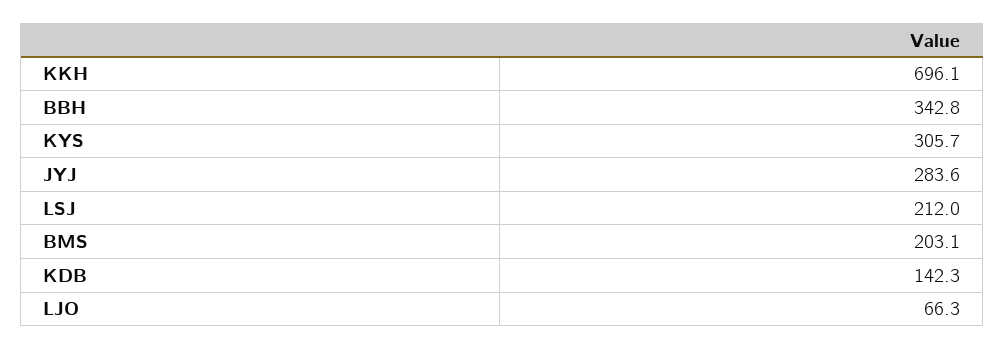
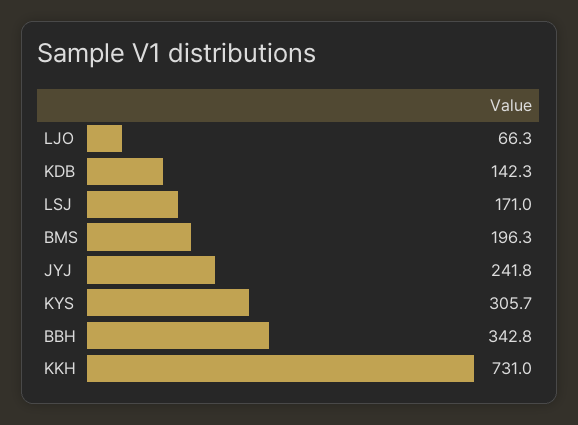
  {
-   "KKH": 696.1,
+   "KKH": 731,
    "BBH": 342.8,
    "KYS": 305.7,
-   "JYJ": 283.6,
+   "JYJ": 241.8,
-   "LSJ": 212,
+   "LSJ": 171,
-   "BMS": 203.1,
+   "BMS": 196.3,
    "KDB": 142.3,
    "LJO": 66.3
  }

